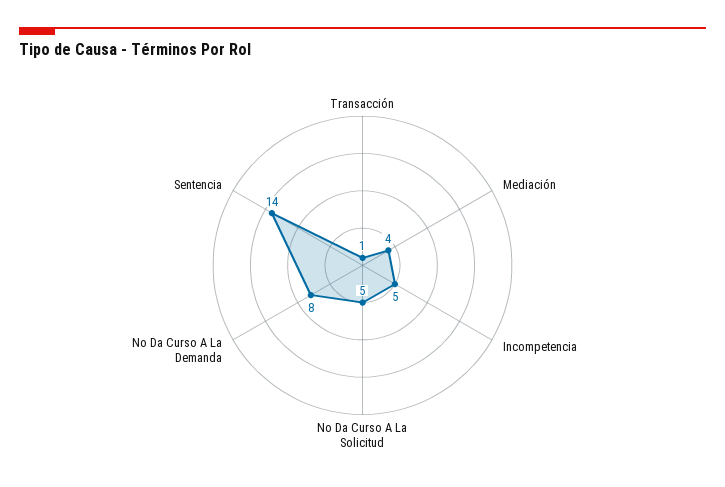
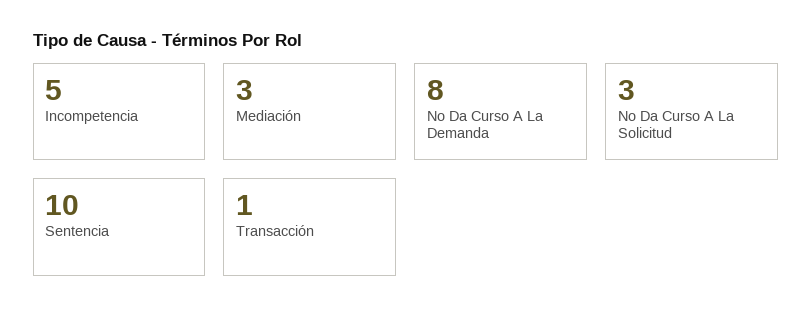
  {
    "Transacción": 1,
-   "Mediación": 4,
+   "Mediación": 3,
    "Incompetencia": 5,
-   "No Da Curso A La Solicitud": 5,
+   "No Da Curso A La Solicitud": 3,
    "No Da Curso A La Demanda": 8,
-   "Sentencia": 14
+   "Sentencia": 10
  }

